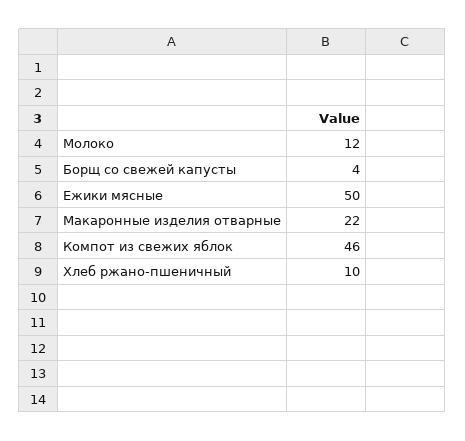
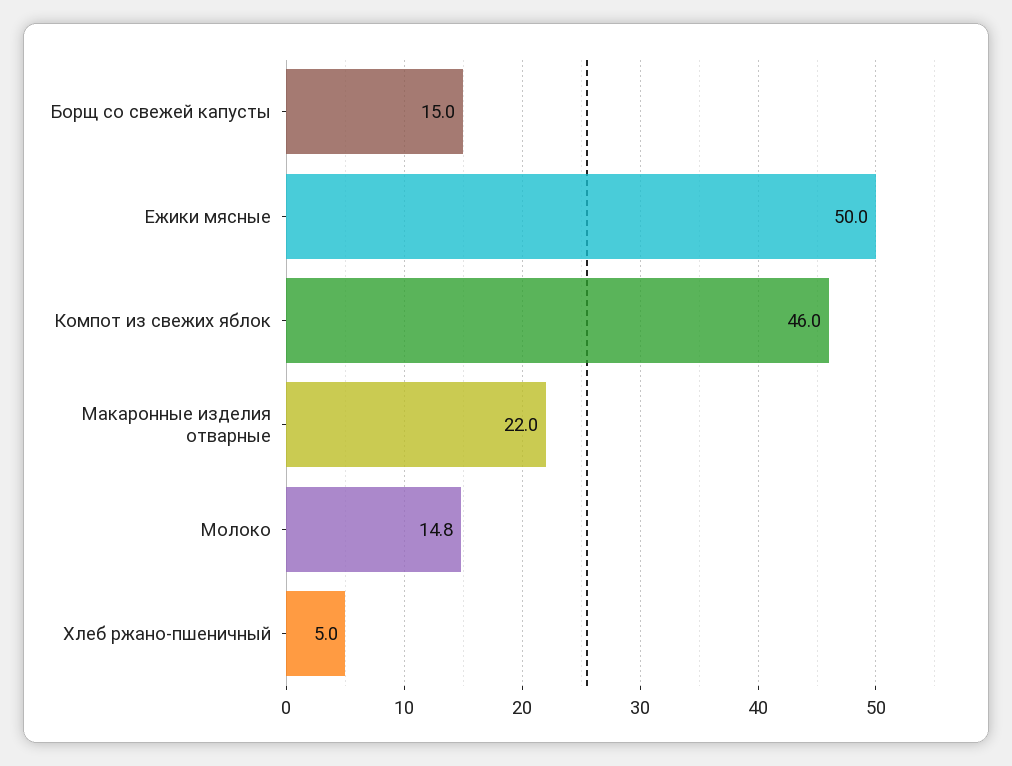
  {
-   "Молоко": 12,
+   "Молоко": 14.8,
-   "Борщ со свежей капусты": 4,
+   "Борщ со свежей капусты": 15,
    "Ежики мясные": 50,
    "Макаронные изделия отварные": 22,
    "Компот из свежих яблок": 46,
-   "Хлеб ржано-пшеничный": 10
+   "Хлеб ржано-пшеничный": 5
  }

